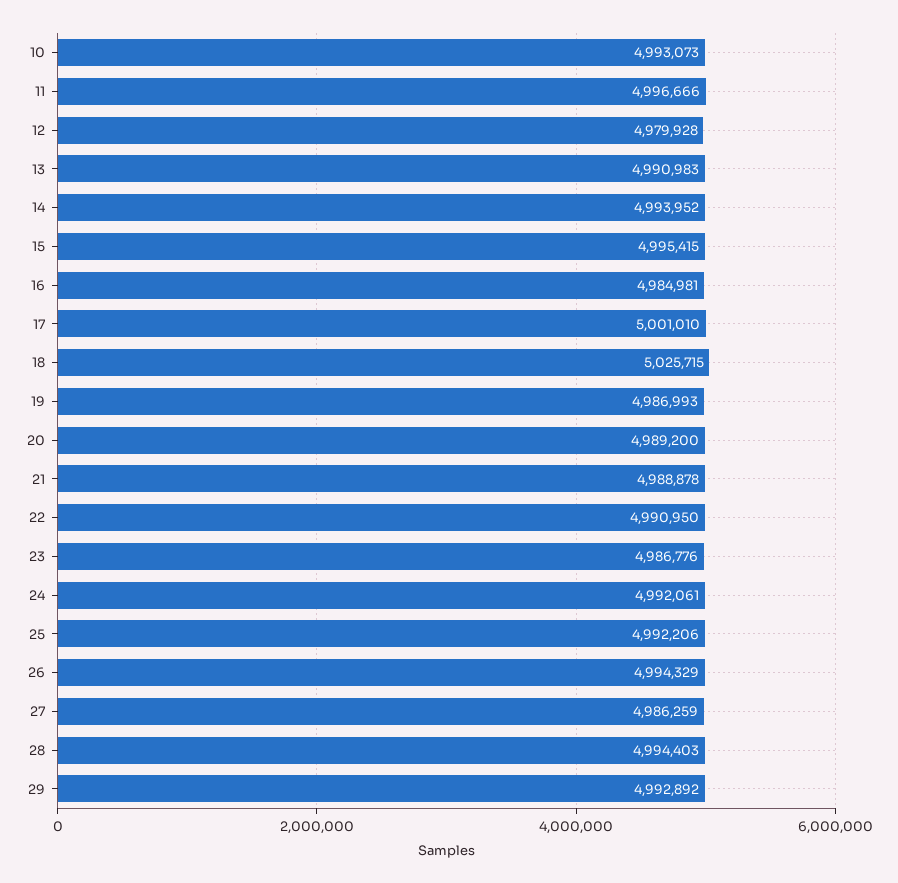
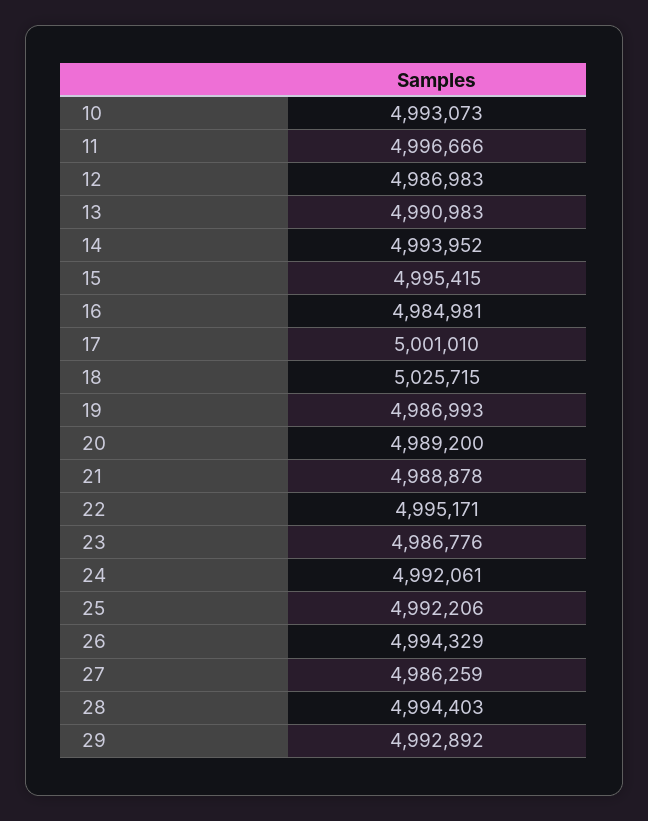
  {
    "10": 4993073,
    "11": 4996666,
-   "12": 4979928,
+   "12": 4986983,
    "13": 4990983,
    "14": 4993952,
    "15": 4995415,
    "16": 4984981,
    "17": 5001010,
    "18": 5025715,
    "19": 4986993,
    "20": 4989200,
    "21": 4988878,
-   "22": 4990950,
+   "22": 4995171,
    "23": 4986776,
    "24": 4992061,
    "25": 4992206,
    "26": 4994329,
    "27": 4986259,
    "28": 4994403,
    "29": 4992892
  }

